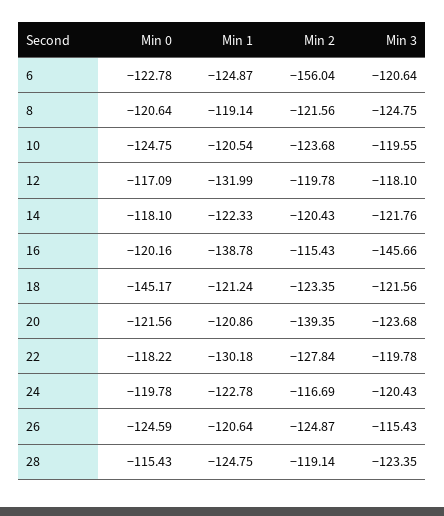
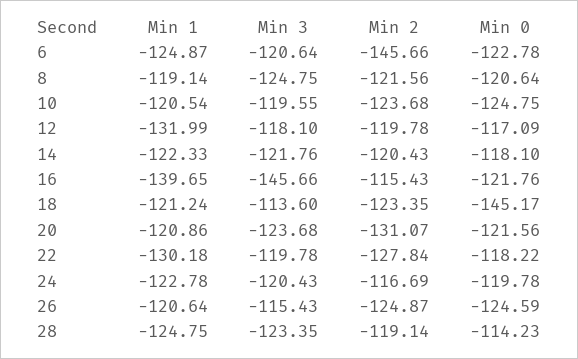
  {
    "Min 0": {
      "6": -122.78,
      "8": -120.64,
      "10": -124.75,
      "12": -117.09,
      "14": -118.1,
-     "16": -120.16,
+     "16": -121.76,
      "18": -145.17,
      "20": -121.56,
      "22": -118.22,
      "24": -119.78,
      "26": -124.59,
-     "28": -115.43
+     "28": -114.23
    },
    "Min 1": {
      "6": -124.87,
      "8": -119.14,
      "10": -120.54,
      "12": -131.99,
      "14": -122.33,
-     "16": -138.78,
+     "16": -139.65,
      "18": -121.24,
      "20": -120.86,
      "22": -130.18,
      "24": -122.78,
      "26": -120.64,
      "28": -124.75
    },
    "Min 2": {
-     "6": -156.04,
+     "6": -145.66,
      "8": -121.56,
      "10": -123.68,
      "12": -119.78,
      "14": -120.43,
      "16": -115.43,
      "18": -123.35,
-     "20": -139.35,
+     "20": -131.07,
      "22": -127.84,
      "24": -116.69,
      "26": -124.87,
      "28": -119.14
    },
    "Min 3": {
      "6": -120.64,
      "8": -124.75,
      "10": -119.55,
      "12": -118.1,
      "14": -121.76,
      "16": -145.66,
-     "18": -121.56,
+     "18": -113.6,
      "20": -123.68,
      "22": -119.78,
      "24": -120.43,
      "26": -115.43,
      "28": -123.35
    }
  }

